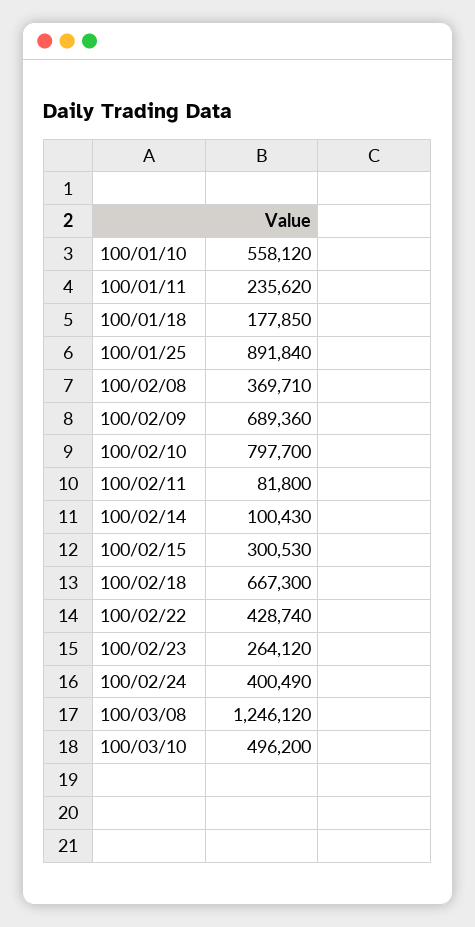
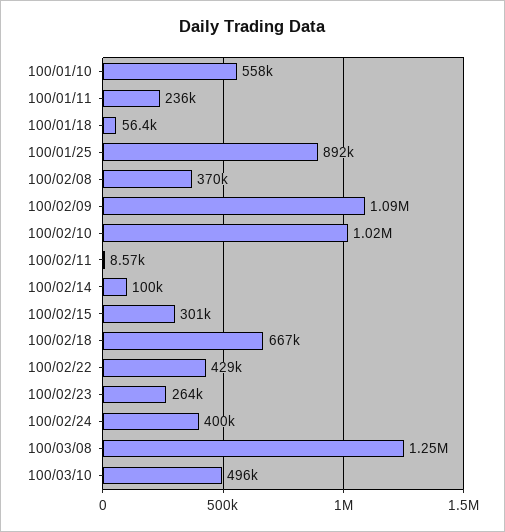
  {
    "100/01/10": 558120,
    "100/01/11": 235620,
-   "100/01/18": 177850,
+   "100/01/18": 56400,
    "100/01/25": 891840,
    "100/02/08": 369710,
-   "100/02/09": 689360,
+   "100/02/09": 1090000,
-   "100/02/10": 797700,
+   "100/02/10": 1020000,
-   "100/02/11": 81800,
+   "100/02/11": 8570,
    "100/02/14": 100430,
    "100/02/15": 300530,
    "100/02/18": 667300,
    "100/02/22": 428740,
    "100/02/23": 264120,
    "100/02/24": 400490,
    "100/03/08": 1246120,
    "100/03/10": 496200
  }

